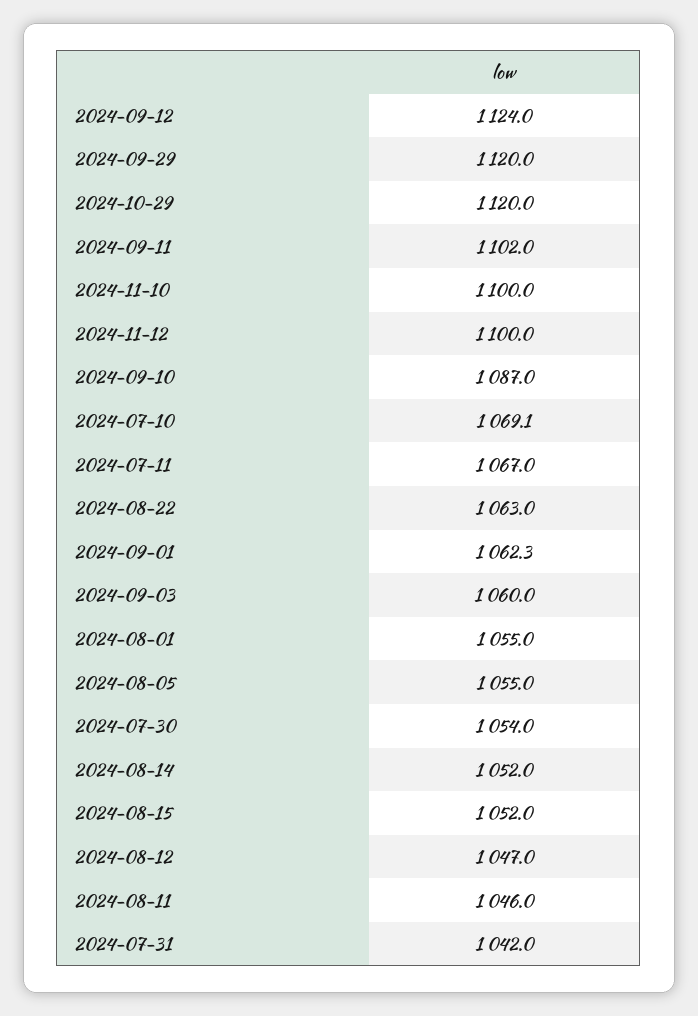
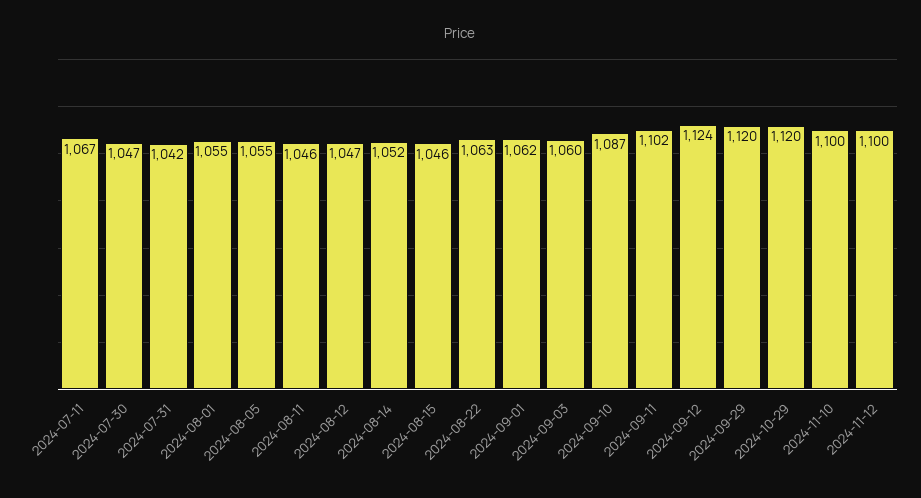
  {
    "2024-09-12": 1124,
    "2024-09-29": 1120,
    "2024-10-29": 1120,
    "2024-09-11": 1102,
    "2024-11-10": 1100,
    "2024-11-12": 1100,
    "2024-09-10": 1087,
-   "2024-07-10": 1069.1,
    "2024-07-11": 1067,
    "2024-08-22": 1063,
    "2024-09-01": 1062.3,
    "2024-09-03": 1060,
    "2024-08-01": 1055,
    "2024-08-05": 1055,
-   "2024-07-30": 1054,
+   "2024-07-30": 1047,
    "2024-08-14": 1052,
-   "2024-08-15": 1052,
+   "2024-08-15": 1046,
    "2024-08-12": 1047,
    "2024-08-11": 1046,
    "2024-07-31": 1042
  }

